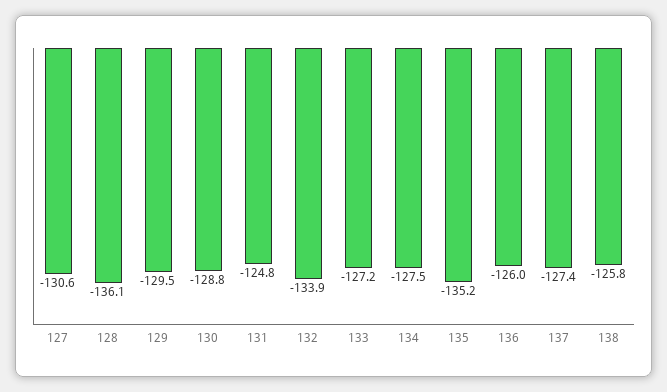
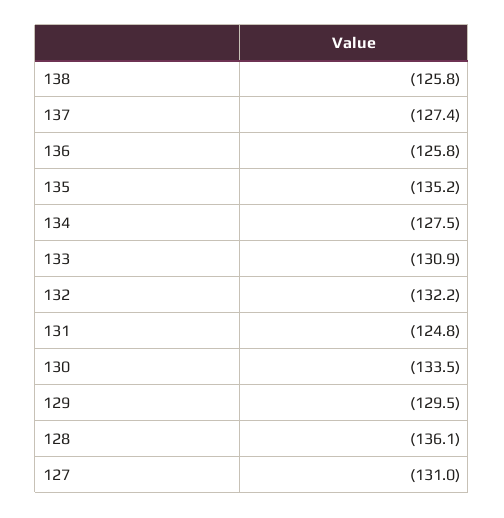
  {
-   "127": -130.6,
+   "127": -131,
    "128": -136.1,
    "129": -129.5,
-   "130": -128.8,
+   "130": -133.5,
    "131": -124.8,
-   "132": -133.9,
+   "132": -132.2,
-   "133": -127.2,
+   "133": -130.9,
    "134": -127.5,
    "135": -135.2,
-   "136": -126,
+   "136": -125.8,
    "137": -127.4,
    "138": -125.8
  }

